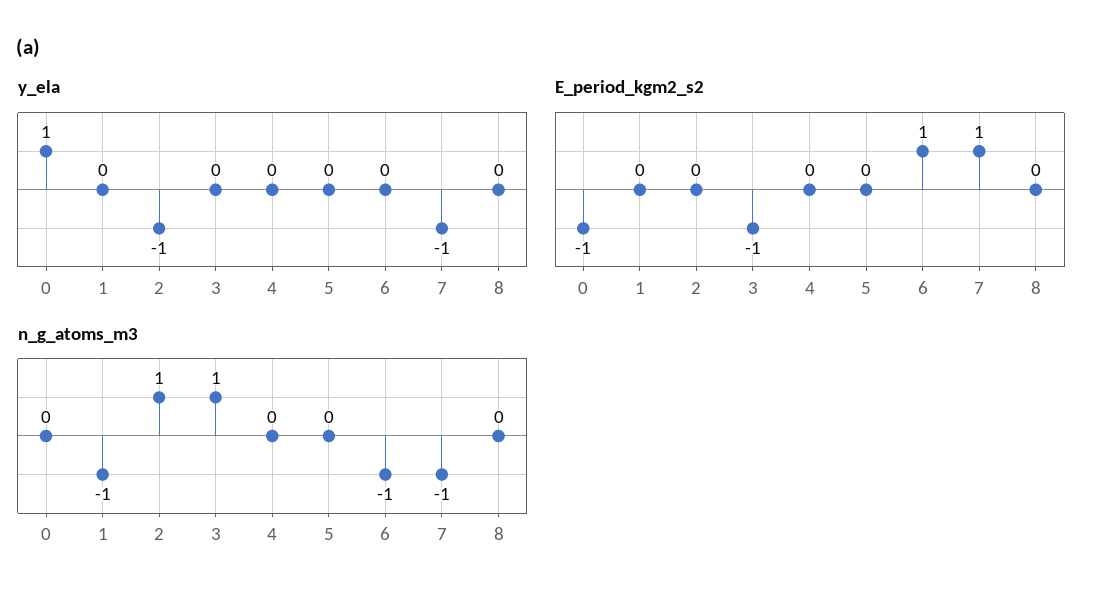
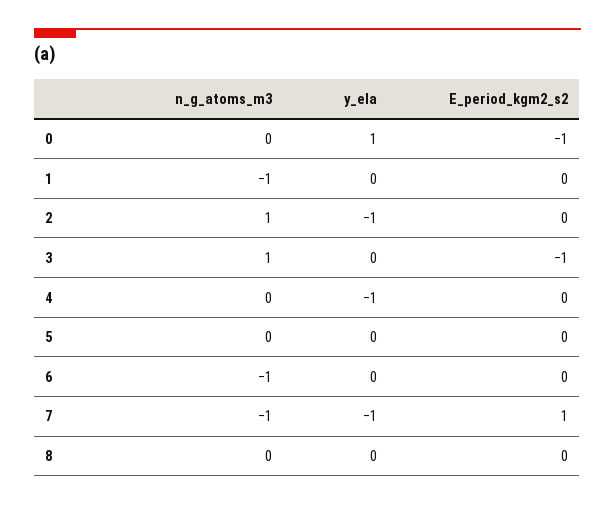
  {
    "y_ela": {
      "0": 1,
      "1": 0,
      "2": -1,
      "3": 0,
-     "4": 0,
+     "4": -1,
      "5": 0,
      "6": 0,
      "7": -1,
      "8": 0
    },
    "E_period_kgm2_s2": {
      "0": -1,
      "1": 0,
      "2": 0,
      "3": -1,
      "4": 0,
      "5": 0,
-     "6": 1,
+     "6": 0,
      "7": 1,
      "8": 0
    },
    "n_g_atoms_m3": {
      "0": 0,
      "1": -1,
      "2": 1,
      "3": 1,
      "4": 0,
      "5": 0,
      "6": -1,
      "7": -1,
      "8": 0
    }
  }

